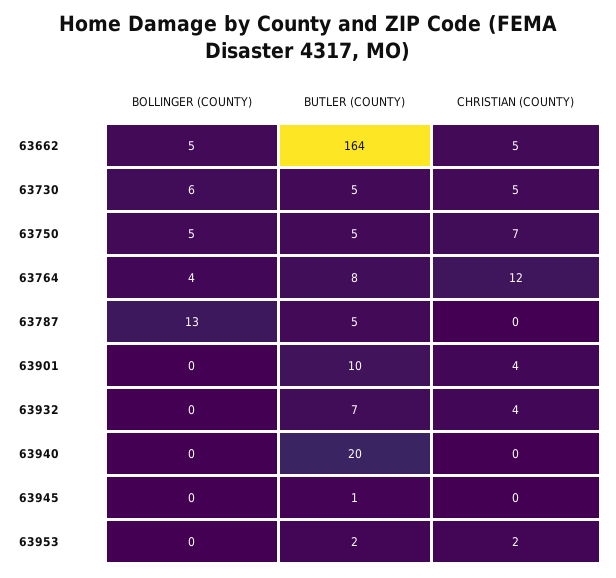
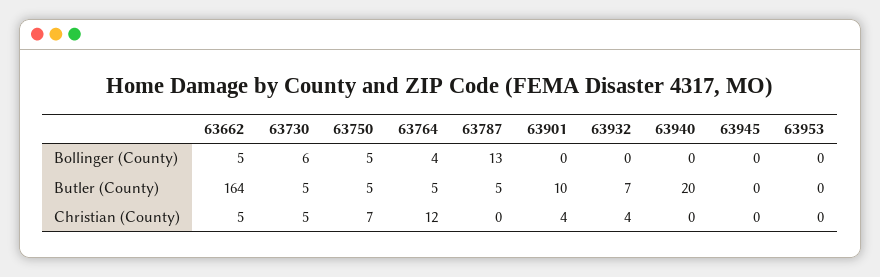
  {
    "BOLLINGER (COUNTY)": {
      "63662": 5,
      "63730": 6,
      "63750": 5,
      "63764": 4,
      "63787": 13,
      "63901": 0,
      "63932": 0,
      "63940": 0,
      "63945": 0,
      "63953": 0
    },
    "BUTLER (COUNTY)": {
      "63662": 164,
      "63730": 5,
      "63750": 5,
-     "63764": 8,
+     "63764": 5,
      "63787": 5,
      "63901": 10,
      "63932": 7,
      "63940": 20,
-     "63945": 1,
+     "63945": 0,
-     "63953": 2
+     "63953": 0
    },
    "CHRISTIAN (COUNTY)": {
      "63662": 5,
      "63730": 5,
      "63750": 7,
      "63764": 12,
      "63787": 0,
      "63901": 4,
      "63932": 4,
      "63940": 0,
      "63945": 0,
-     "63953": 2
+     "63953": 0
    }
  }

